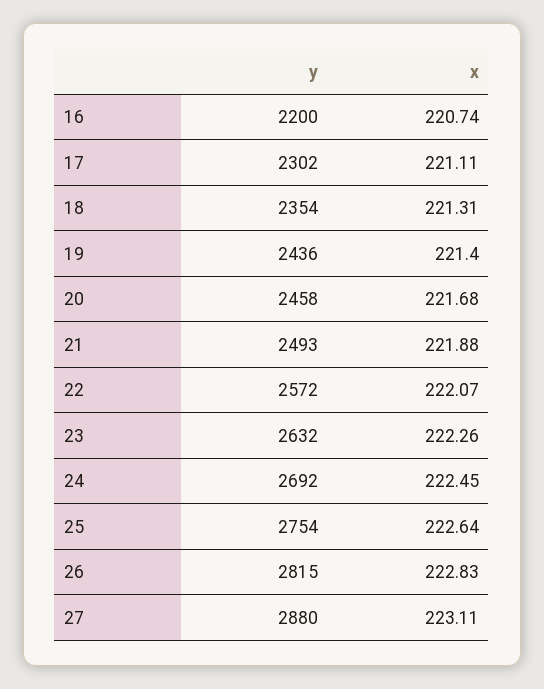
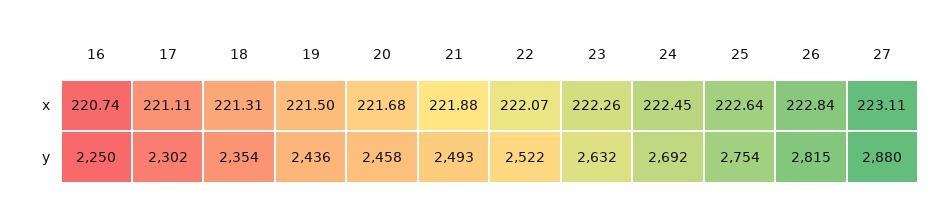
  {
    "y": {
-     "16": 2200,
+     "16": 2250,
      "17": 2302,
      "18": 2354,
      "19": 2436,
      "20": 2458,
      "21": 2493,
-     "22": 2572,
+     "22": 2522,
      "23": 2632,
      "24": 2692,
      "25": 2754,
      "26": 2815,
      "27": 2880
    },
    "x": {
      "16": 220.74,
      "17": 221.11,
      "18": 221.31,
-     "19": 221.4,
+     "19": 221.5,
      "20": 221.68,
      "21": 221.88,
      "22": 222.07,
      "23": 222.26,
      "24": 222.45,
      "25": 222.64,
-     "26": 222.83,
+     "26": 222.84,
      "27": 223.11
    }
  }

